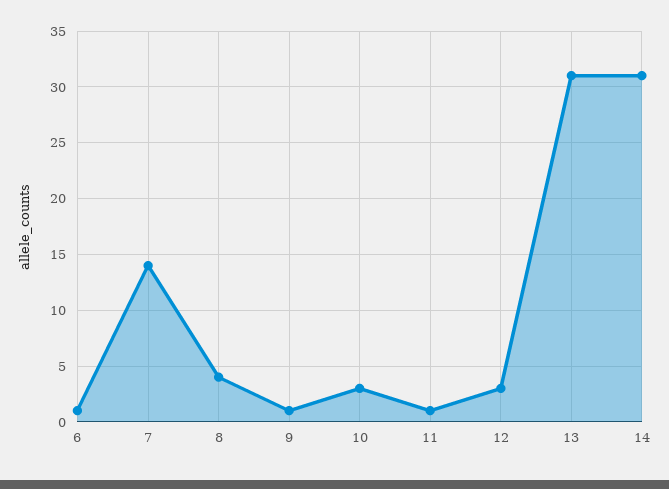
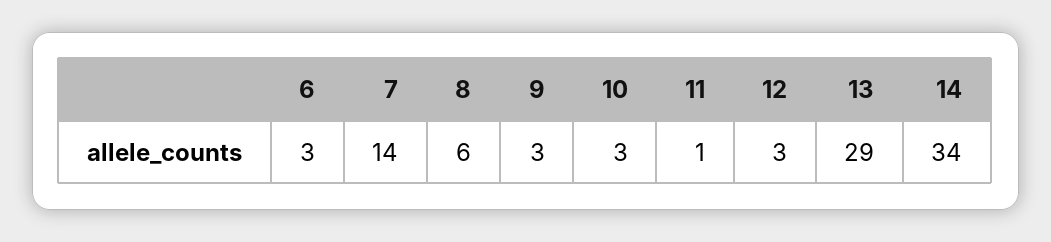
  {
-   "6": 1,
+   "6": 3,
    "7": 14,
-   "8": 4,
+   "8": 6,
-   "9": 1,
+   "9": 3,
    "10": 3,
    "11": 1,
    "12": 3,
-   "13": 31,
+   "13": 29,
-   "14": 31
+   "14": 34
  }

